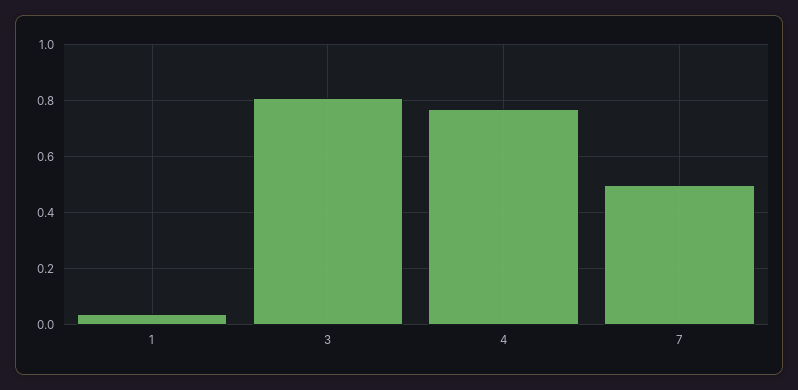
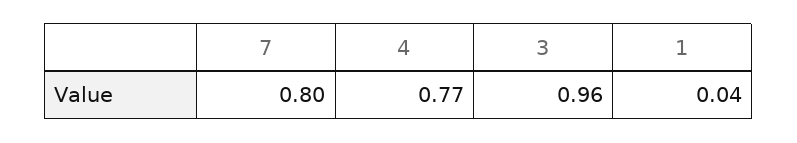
  {
    "1": 0.04,
-   "3": 0.8,
+   "3": 0.96,
    "4": 0.77,
-   "7": 0.5
+   "7": 0.8
  }

